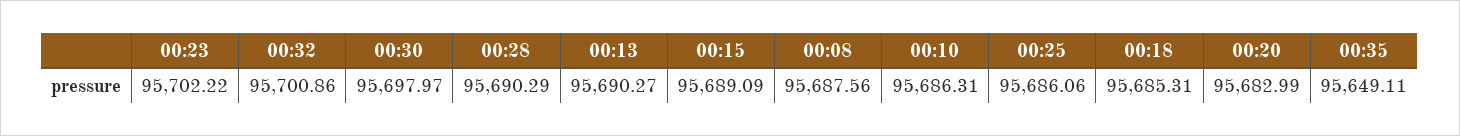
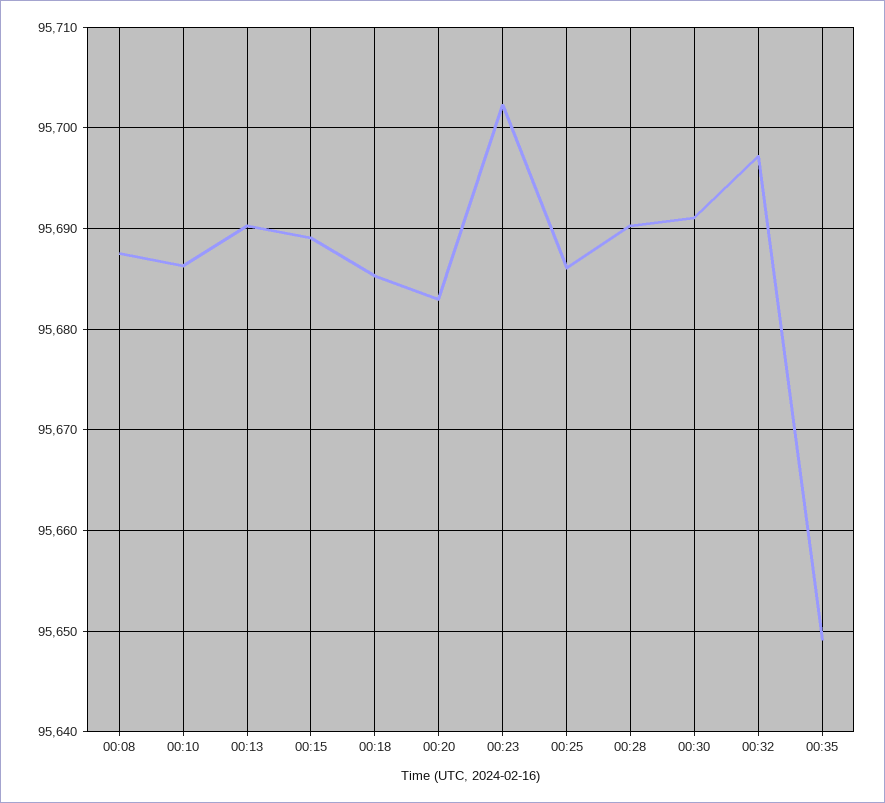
  {
    "00:23": 95702.22,
-   "00:32": 95700.86,
+   "00:32": 95697,
-   "00:30": 95697.97,
+   "00:30": 95691,
    "00:28": 95690.29,
    "00:13": 95690.27,
    "00:15": 95689.09,
    "00:08": 95687.56,
    "00:10": 95686.31,
    "00:25": 95686.06,
    "00:18": 95685.31,
    "00:20": 95682.99,
    "00:35": 95649.11
  }

